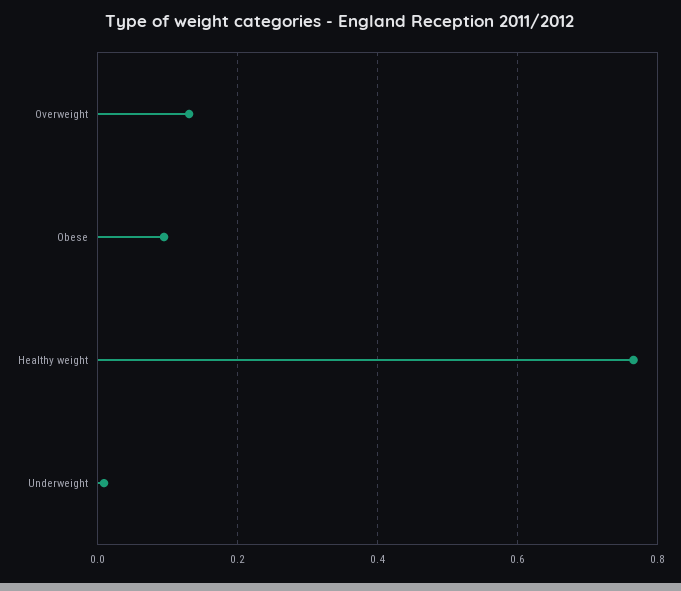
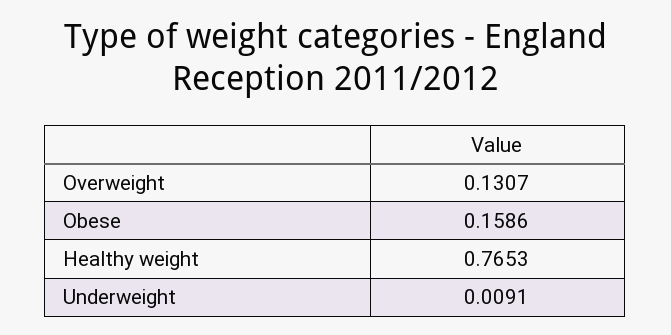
  {
    "Overweight": 0.1307,
-   "Obese": 0.1,
+   "Obese": 0.1586,
    "Healthy weight": 0.7653,
    "Underweight": 0.0091
  }

